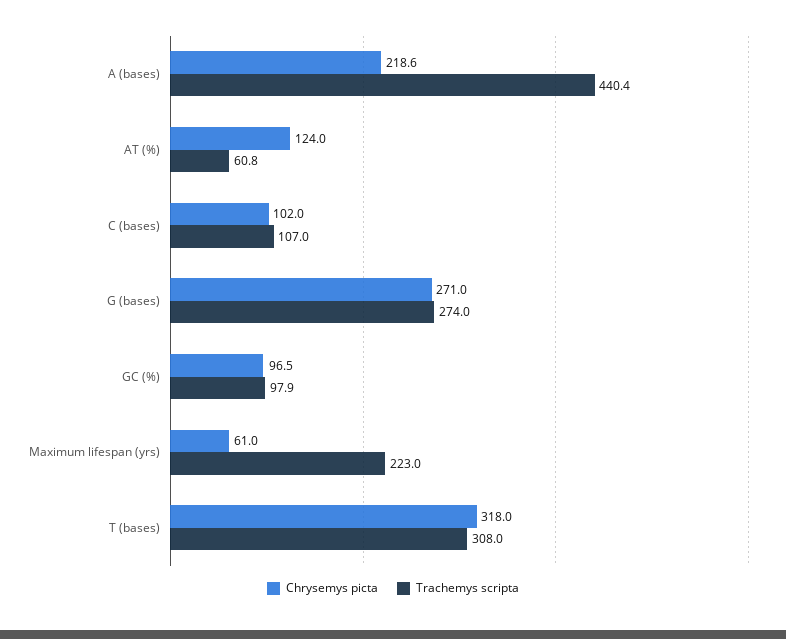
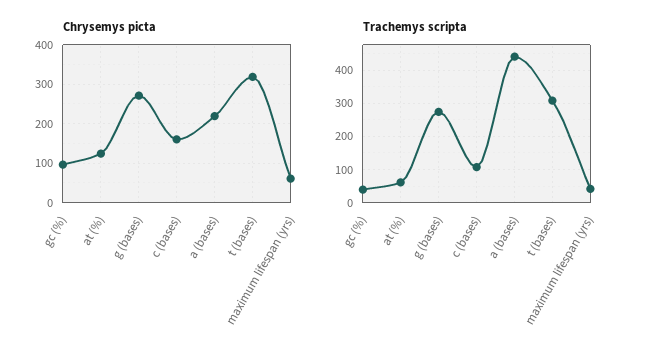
  {
    "Chrysemys picta": {
      "A (bases)": 218.6,
      "AT (%)": 124,
-     "C (bases)": 102,
+     "C (bases)": 160,
      "G (bases)": 271,
      "GC (%)": 96.5,
      "Maximum lifespan (yrs)": 61,
      "T (bases)": 318
    },
    "Trachemys scripta": {
      "A (bases)": 440.4,
      "AT (%)": 60.8,
      "C (bases)": 107,
      "G (bases)": 274,
-     "GC (%)": 97.9,
+     "GC (%)": 40,
-     "Maximum lifespan (yrs)": 223,
+     "Maximum lifespan (yrs)": 40,
      "T (bases)": 308
    }
  }

